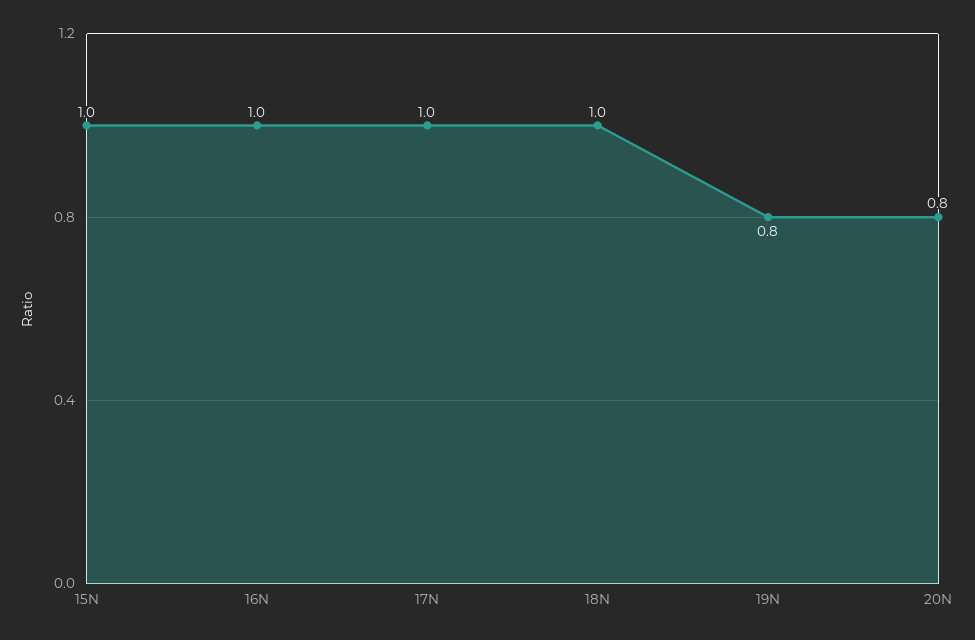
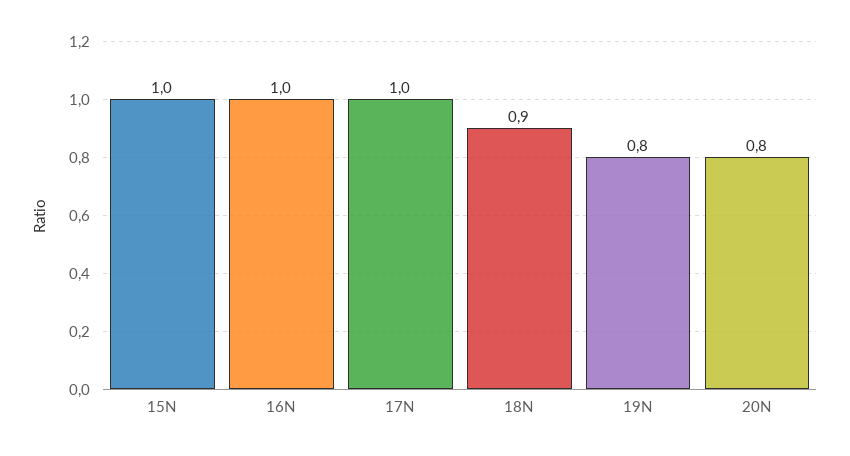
  {
    "15N": 1,
    "16N": 1,
    "17N": 1,
-   "18N": 1,
+   "18N": 0.9,
    "19N": 0.8,
    "20N": 0.8
  }

